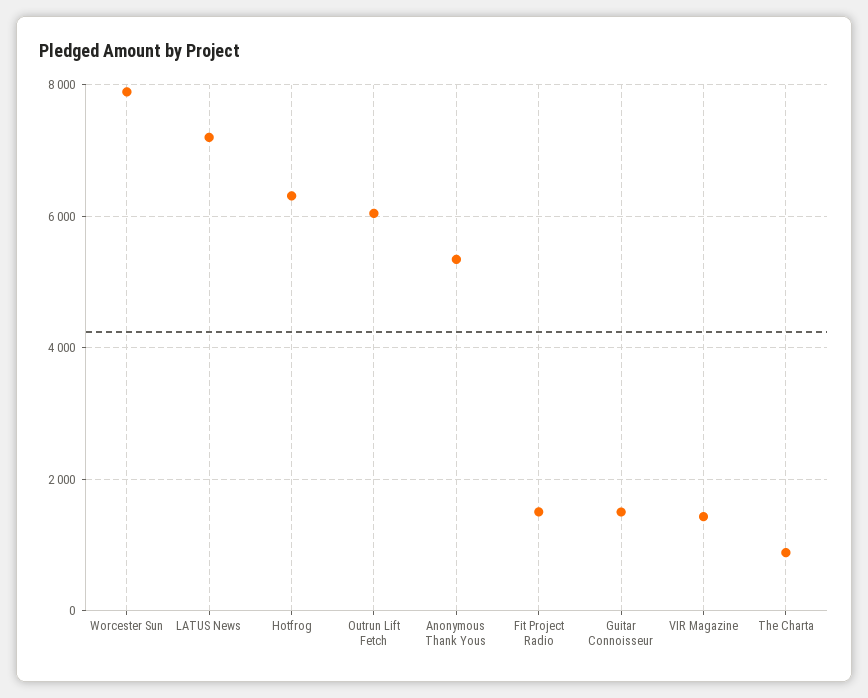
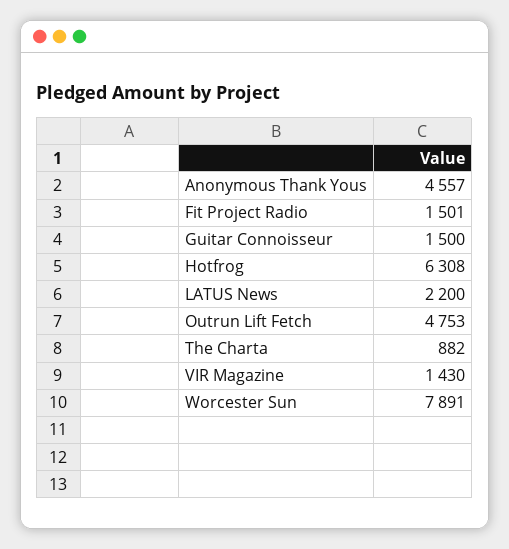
  {
    "Worcester Sun": 7891,
-   "LATUS News": 7200,
+   "LATUS News": 2200,
    "Hotfrog": 6308,
-   "Outrun Lift Fetch": 6000,
+   "Outrun Lift Fetch": 4753,
-   "Anonymous Thank Yous": 5400,
+   "Anonymous Thank Yous": 4557,
    "Fit Project Radio": 1501,
    "Guitar Connoisseur": 1500,
    "VIR Magazine": 1430,
    "The Charta": 882
  }

